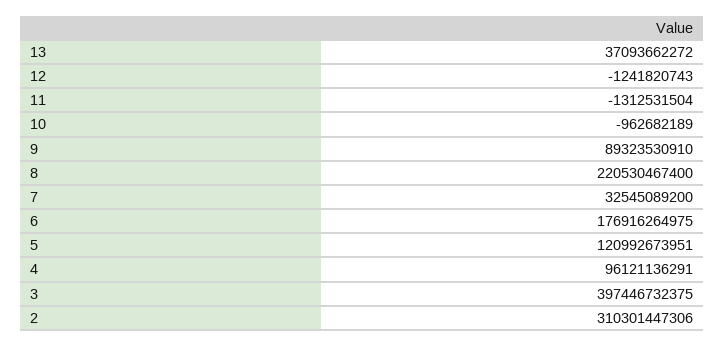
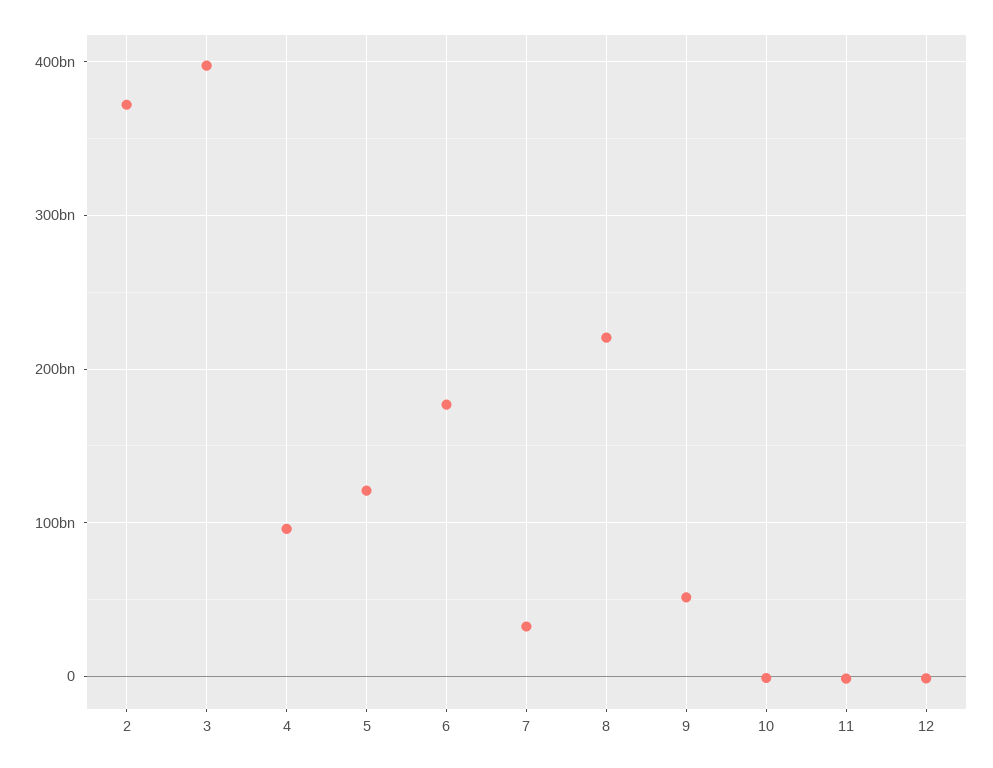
  {
-   "13": 37093662272,
    "12": -1241820743,
    "11": -1312531504,
    "10": -962682189,
-   "9": 89323530910,
+   "9": 50000000000,
    "8": 220530467400,
    "7": 32545089200,
    "6": 176916264975,
    "5": 120992673951,
    "4": 96121136291,
    "3": 397446732375,
-   "2": 310301447306
+   "2": 370000000000
  }

